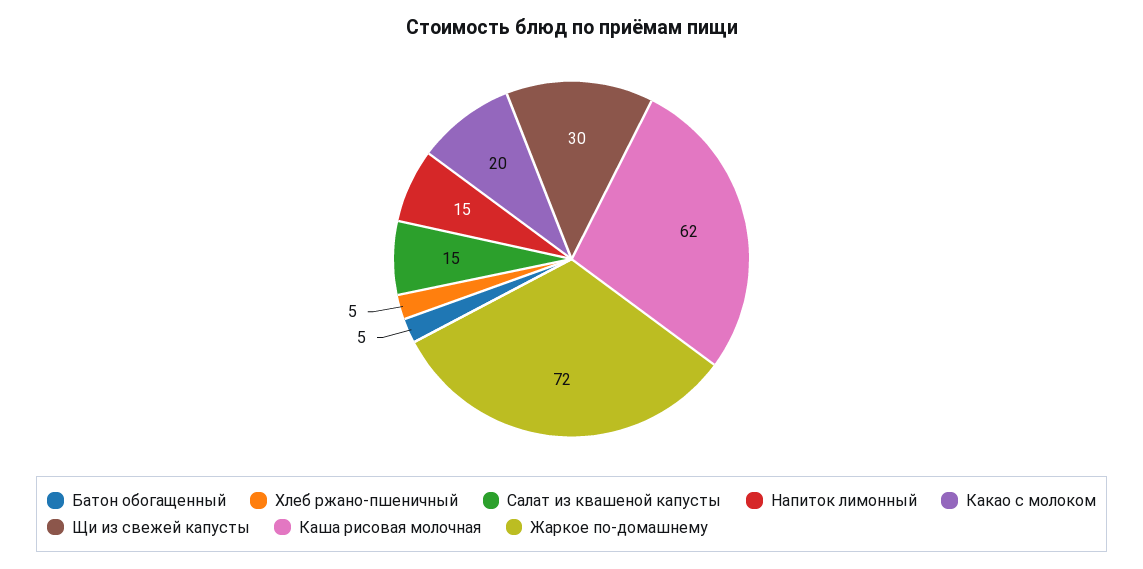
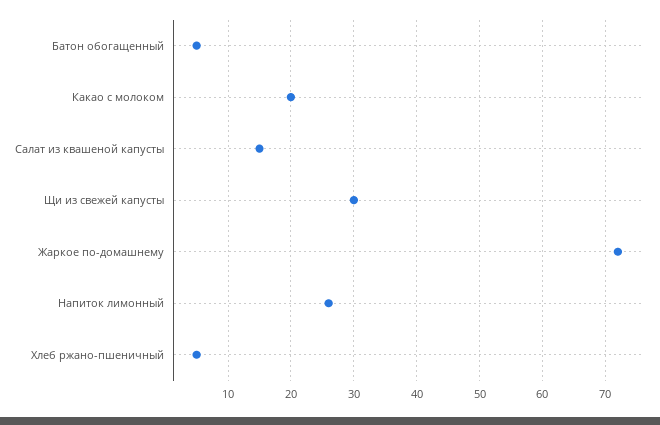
  {
    "Батон обогащенный": 5,
    "Хлеб ржано-пшеничный": 5,
    "Салат из квашеной капусты": 15,
-   "Напиток лимонный": 15,
+   "Напиток лимонный": 26,
    "Какао с молоком": 20,
    "Щи из свежей капусты": 30,
-   "Каша рисовая молочная": 62,
    "Жаркое по-домашнему": 72
  }

